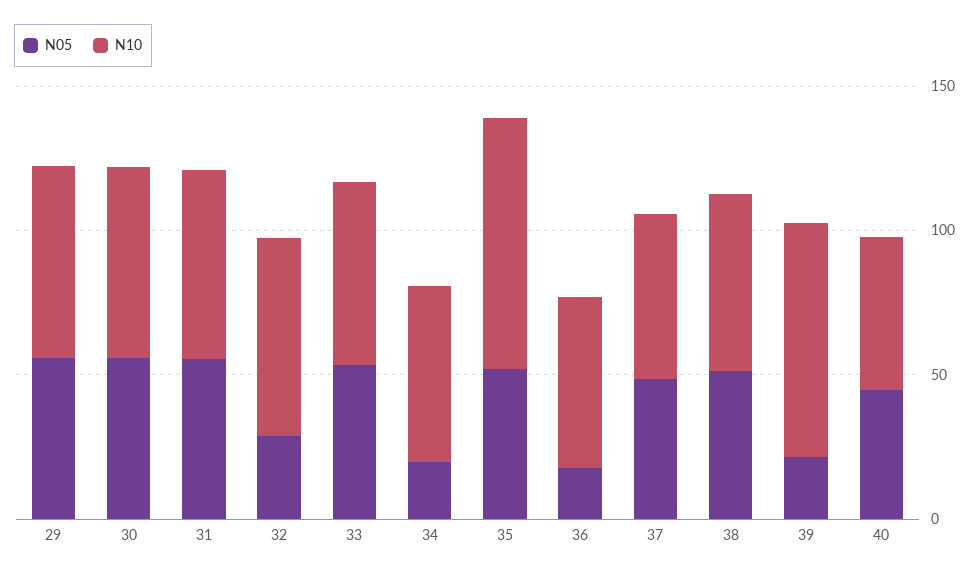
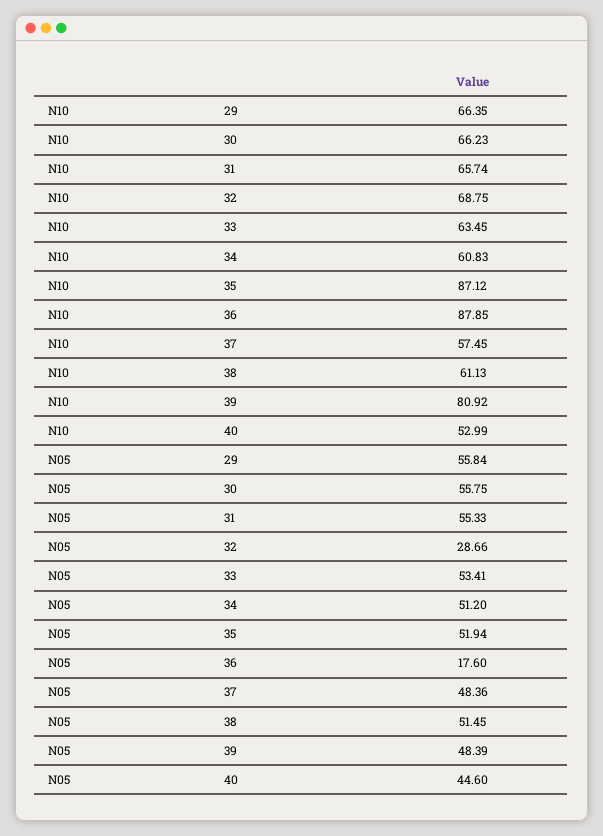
  {
    "N05": {
      "29": 55.84,
      "30": 55.75,
      "31": 55.33,
      "32": 28.66,
      "33": 53.41,
-     "34": 20,
+     "34": 51.2,
      "35": 51.94,
      "36": 17.6,
      "37": 48.36,
      "38": 51.45,
-     "39": 20,
+     "39": 48.39,
      "40": 44.6
    },
    "N10": {
      "29": 66.35,
      "30": 66.23,
      "31": 65.74,
      "32": 68.75,
      "33": 63.45,
      "34": 60.83,
      "35": 87.12,
-     "36": 60,
+     "36": 87.85,
      "37": 57.45,
      "38": 61.13,
      "39": 80.92,
      "40": 52.99
    }
  }

